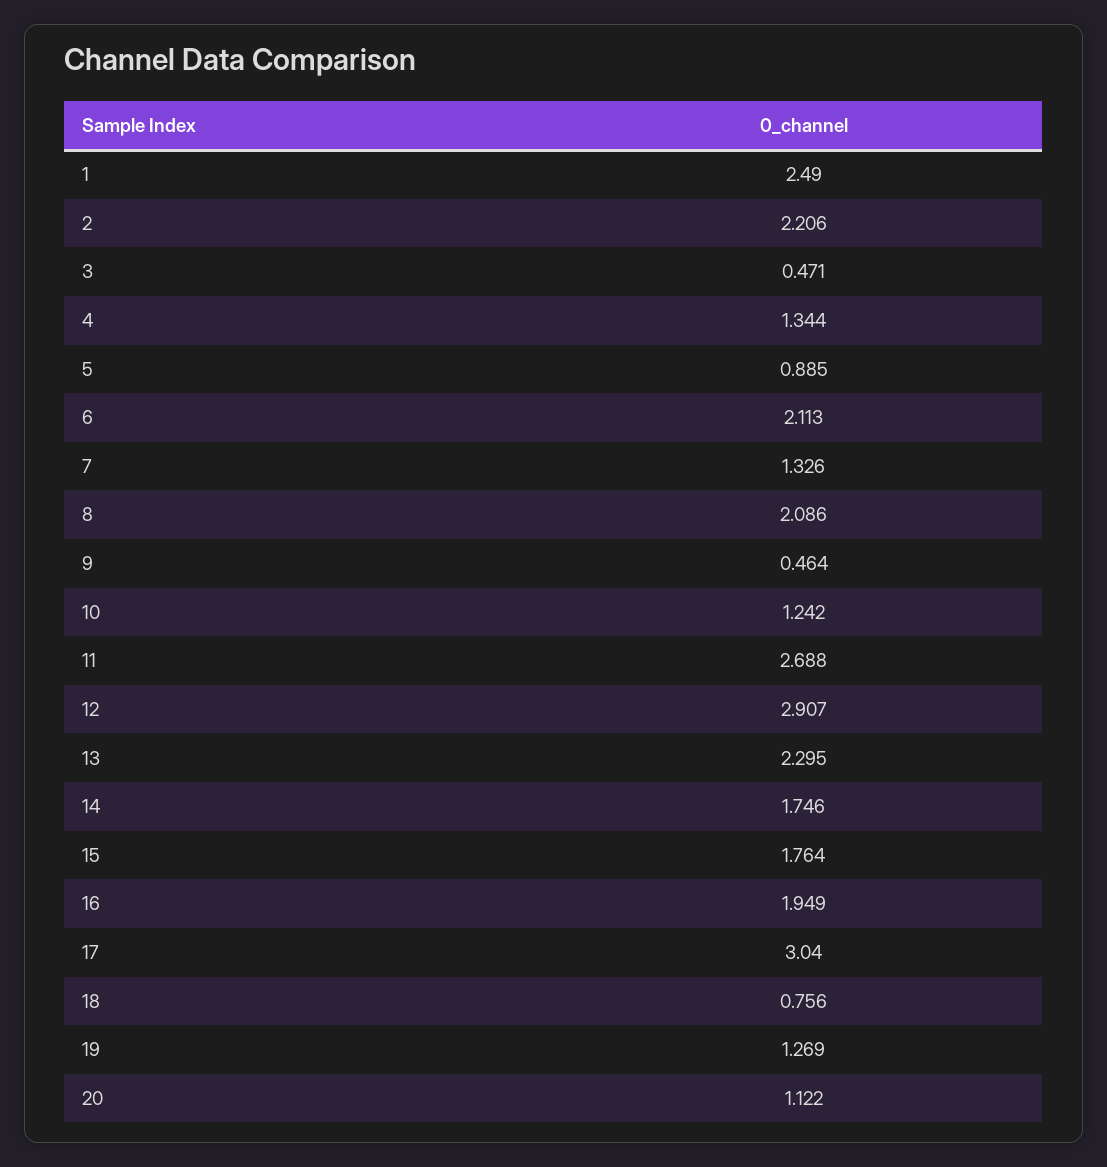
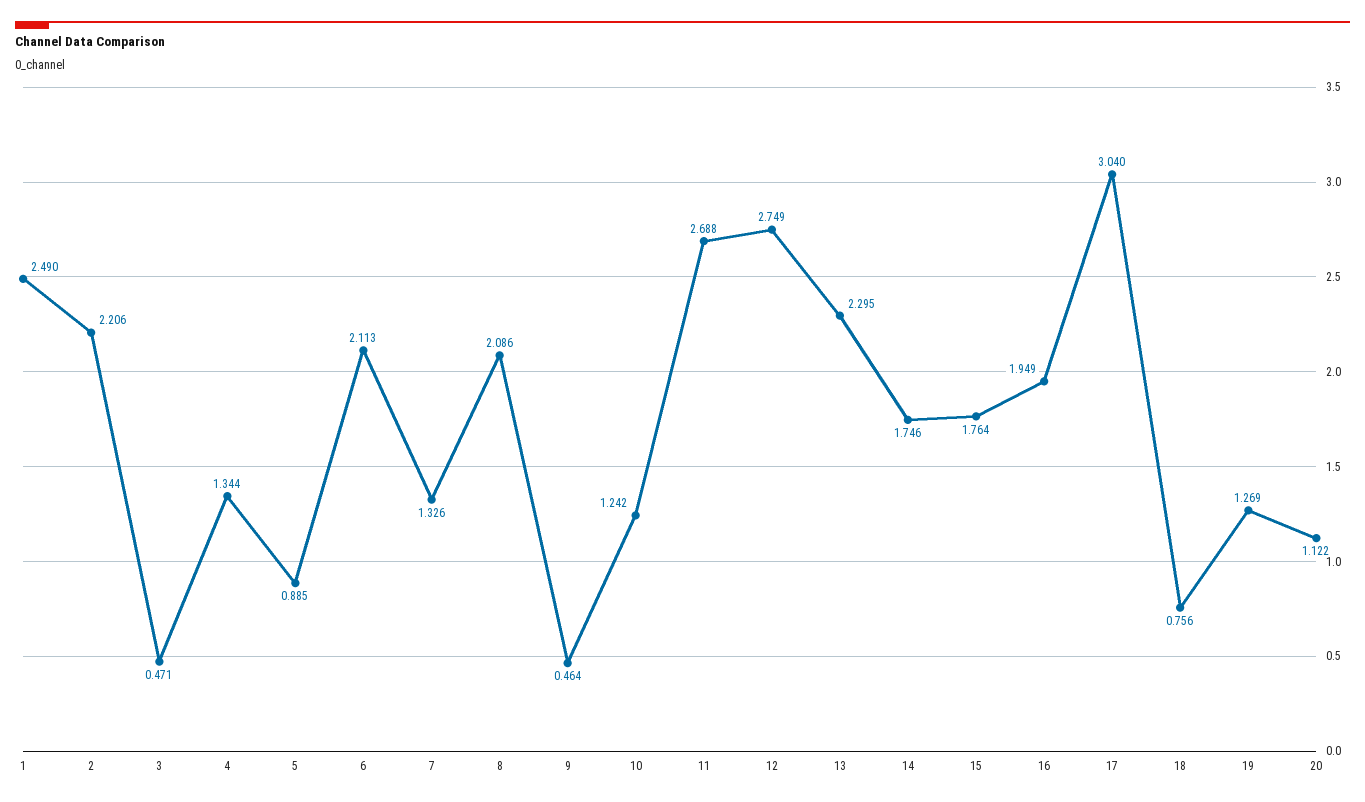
  {
    "1": 2.49,
    "2": 2.206,
    "3": 0.471,
    "4": 1.344,
    "5": 0.885,
    "6": 2.113,
    "7": 1.326,
    "8": 2.086,
    "9": 0.464,
    "10": 1.242,
    "11": 2.688,
-   "12": 2.907,
+   "12": 2.749,
    "13": 2.295,
    "14": 1.746,
    "15": 1.764,
    "16": 1.949,
    "17": 3.04,
    "18": 0.756,
    "19": 1.269,
    "20": 1.122
  }

